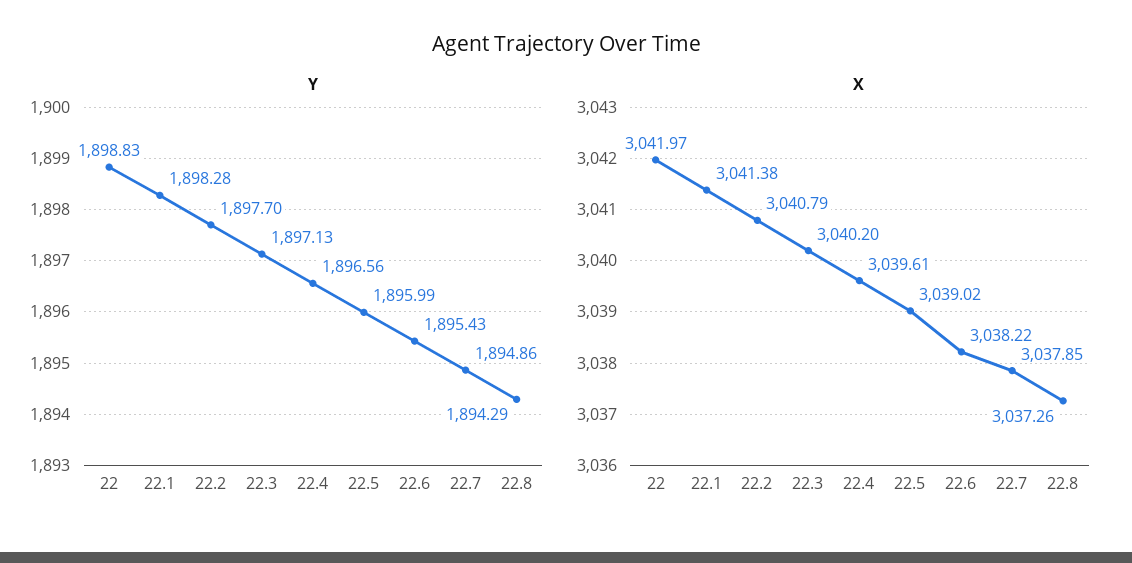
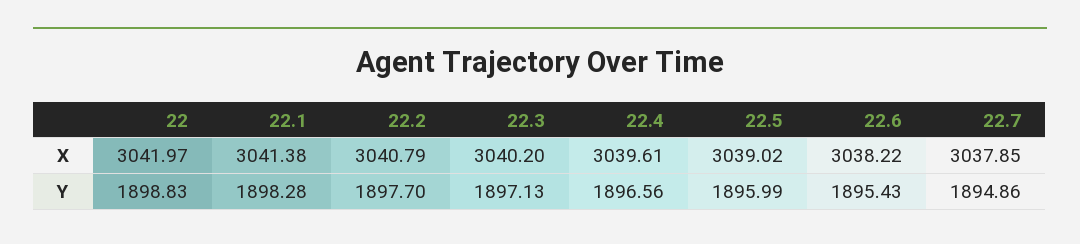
  {
    "Y": {
      "22": 1898.83,
      "22.1": 1898.28,
      "22.2": 1897.7,
      "22.3": 1897.13,
      "22.4": 1896.56,
      "22.5": 1895.99,
      "22.6": 1895.43,
-     "22.7": 1894.86,
+     "22.7": 1894.86
-     "22.8": 1894.29
    },
    "X": {
      "22": 3041.97,
      "22.1": 3041.38,
      "22.2": 3040.79,
      "22.3": 3040.2,
      "22.4": 3039.61,
      "22.5": 3039.02,
      "22.6": 3038.22,
-     "22.7": 3037.85,
+     "22.7": 3037.85
-     "22.8": 3037.26
    }
  }

